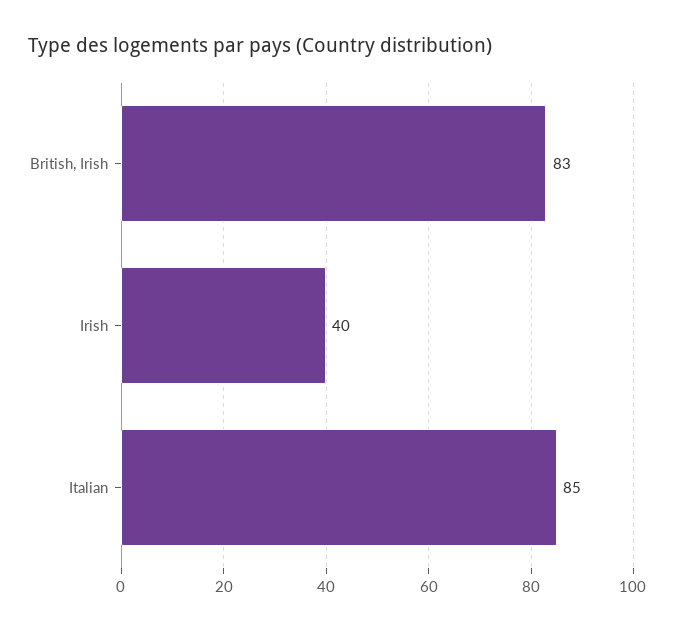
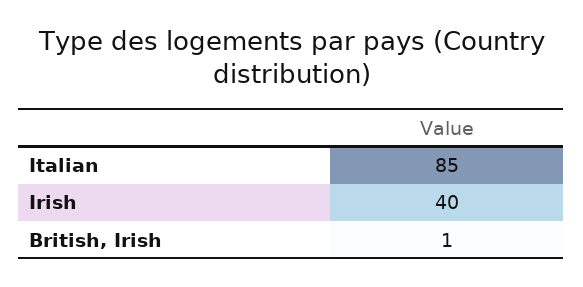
  {
-   "British, Irish": 83,
+   "British, Irish": 1,
    "Irish": 40,
    "Italian": 85
  }

